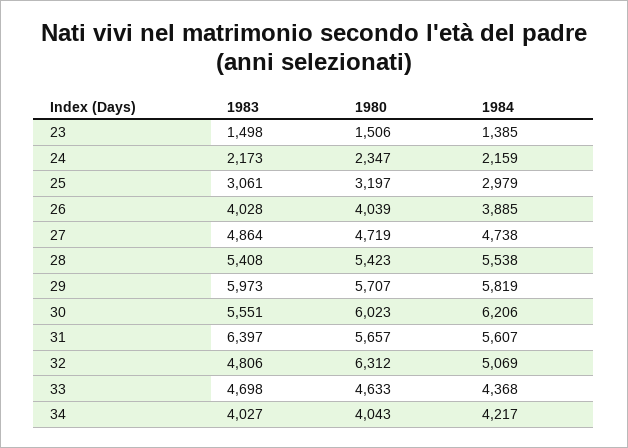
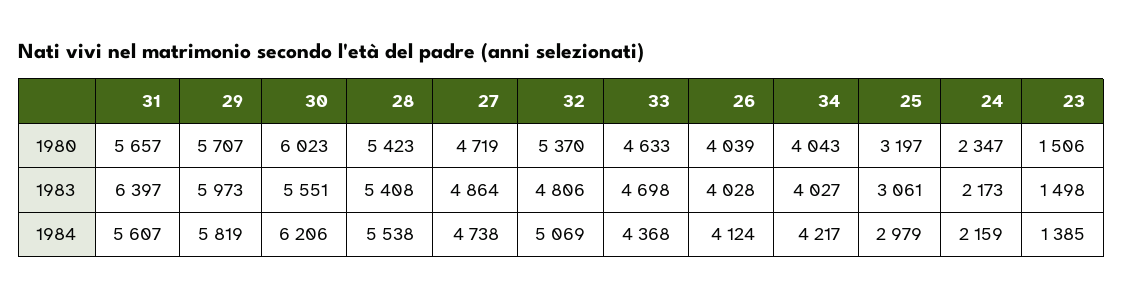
  {
    "1983": {
      "23": 1498,
      "24": 2173,
      "25": 3061,
      "26": 4028,
      "27": 4864,
      "28": 5408,
      "29": 5973,
      "30": 5551,
      "31": 6397,
      "32": 4806,
      "33": 4698,
      "34": 4027
    },
    "1980": {
      "23": 1506,
      "24": 2347,
      "25": 3197,
      "26": 4039,
      "27": 4719,
      "28": 5423,
      "29": 5707,
      "30": 6023,
      "31": 5657,
-     "32": 6312,
+     "32": 5370,
      "33": 4633,
      "34": 4043
    },
    "1984": {
      "23": 1385,
      "24": 2159,
      "25": 2979,
-     "26": 3885,
+     "26": 4124,
      "27": 4738,
      "28": 5538,
      "29": 5819,
      "30": 6206,
      "31": 5607,
      "32": 5069,
      "33": 4368,
      "34": 4217
    }
  }

